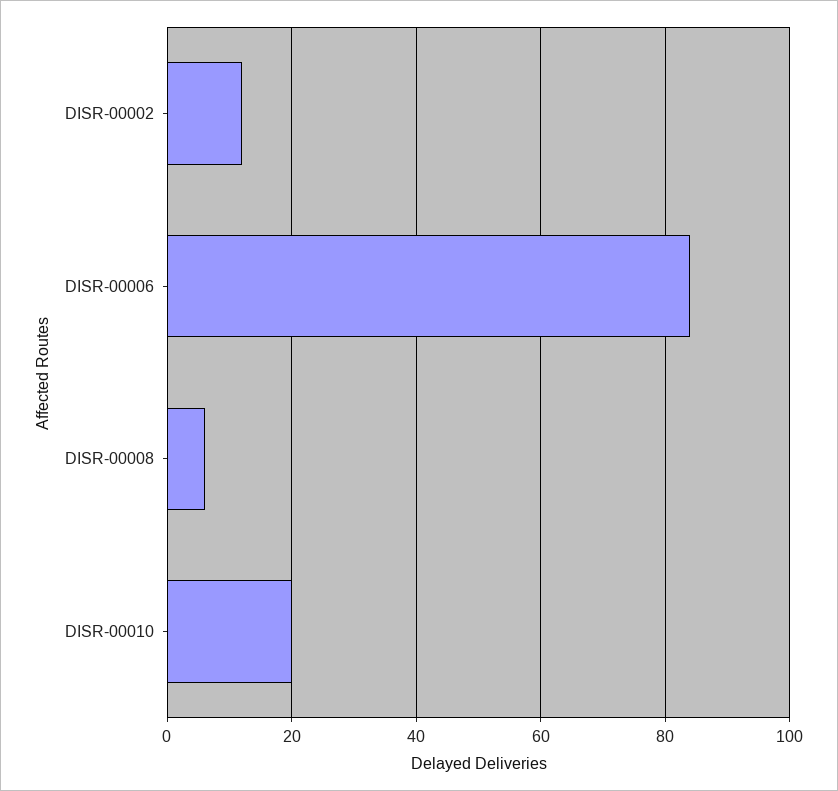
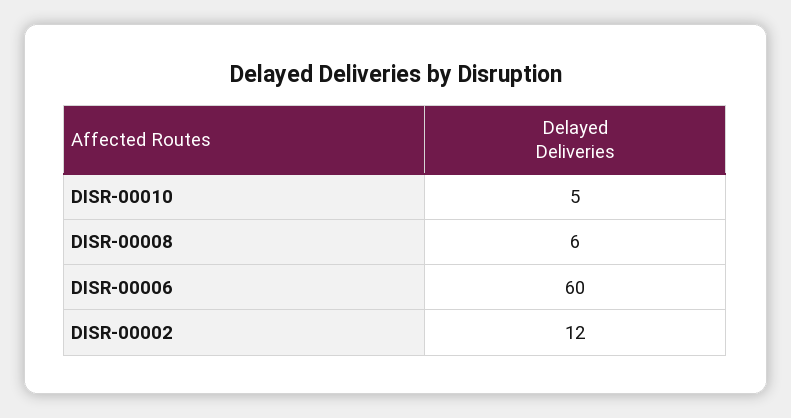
  {
    "DISR-00002": 12,
-   "DISR-00006": 85,
+   "DISR-00006": 60,
    "DISR-00008": 6,
-   "DISR-00010": 20
+   "DISR-00010": 5
  }

